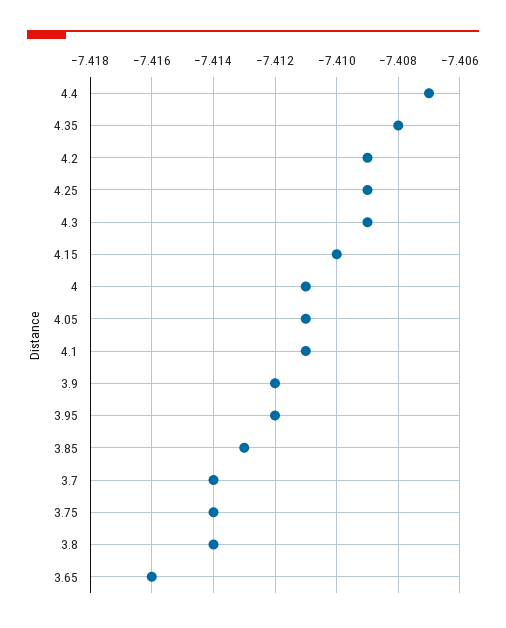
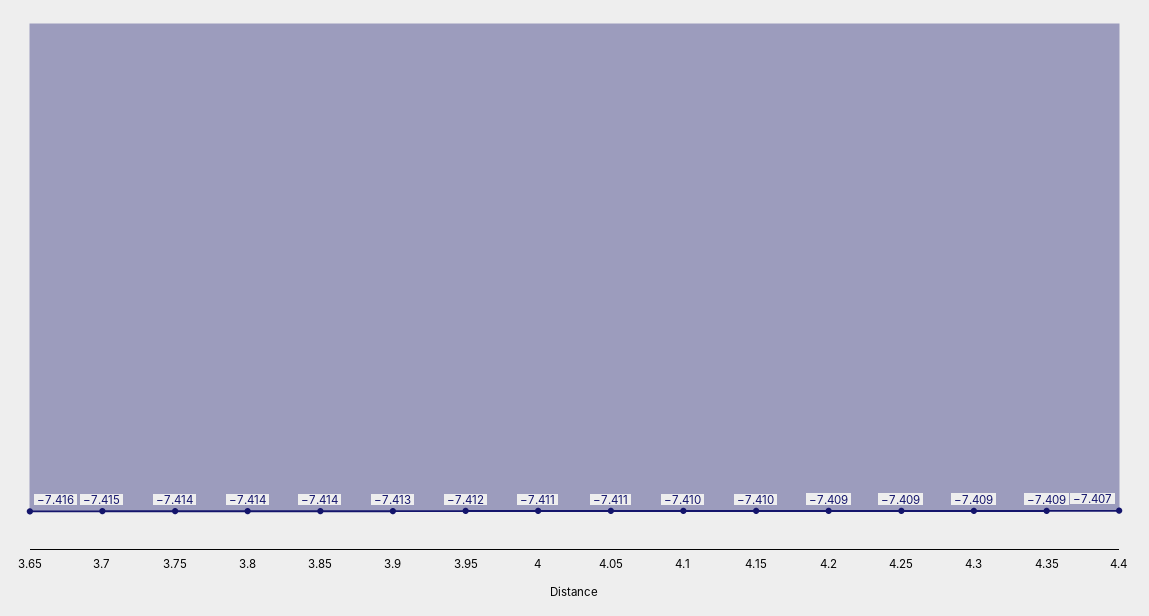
  {
    "4.4": -7.407,
-   "4.35": -7.408,
+   "4.35": -7.409,
    "4.2": -7.409,
    "4.25": -7.409,
    "4.3": -7.409,
    "4.15": -7.41,
    "4": -7.411,
    "4.05": -7.411,
-   "4.1": -7.411,
+   "4.1": -7.41,
-   "3.9": -7.412,
+   "3.9": -7.413,
    "3.95": -7.412,
-   "3.85": -7.413,
+   "3.85": -7.414,
-   "3.7": -7.414,
+   "3.7": -7.415,
    "3.75": -7.414,
    "3.8": -7.414,
    "3.65": -7.416
  }

